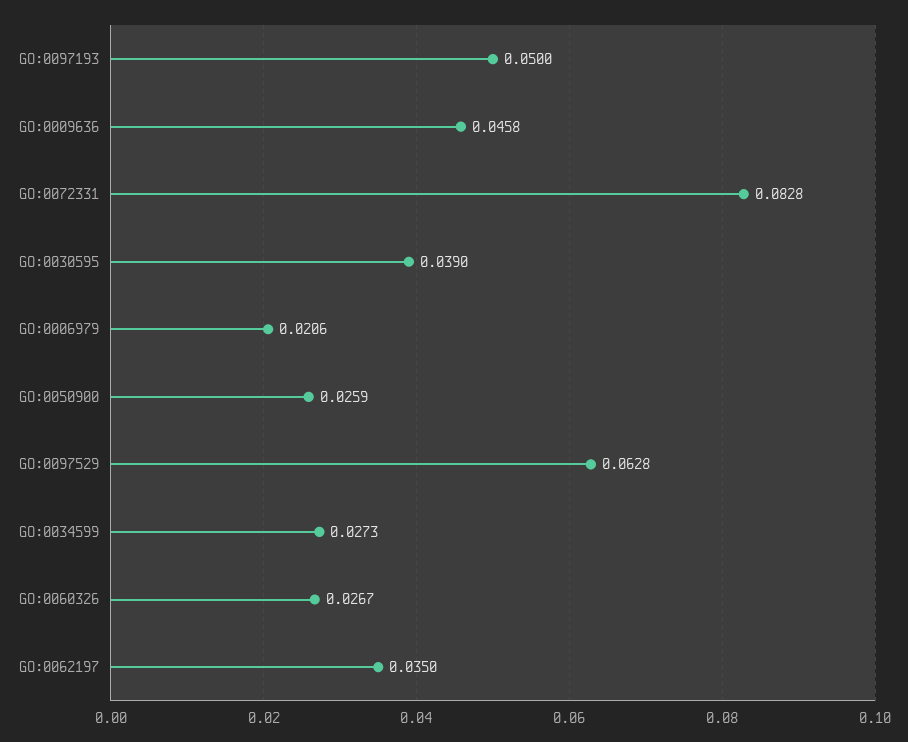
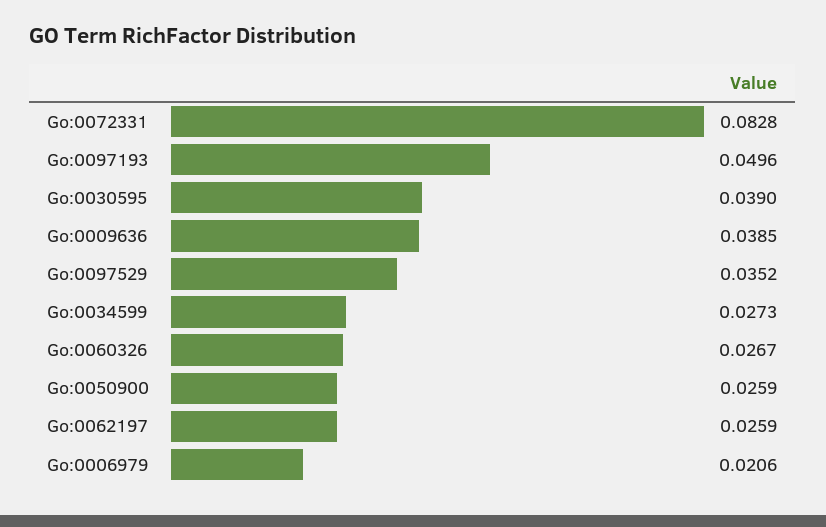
  {
-   "GO:0097193": 0.05,
+   "GO:0097193": 0.0496,
-   "GO:0009636": 0.0458,
+   "GO:0009636": 0.0385,
    "GO:0072331": 0.0828,
    "GO:0030595": 0.039,
    "GO:0006979": 0.0206,
    "GO:0050900": 0.0259,
-   "GO:0097529": 0.0628,
+   "GO:0097529": 0.0352,
    "GO:0034599": 0.0273,
    "GO:0060326": 0.0267,
-   "GO:0062197": 0.035
+   "GO:0062197": 0.0259
  }

